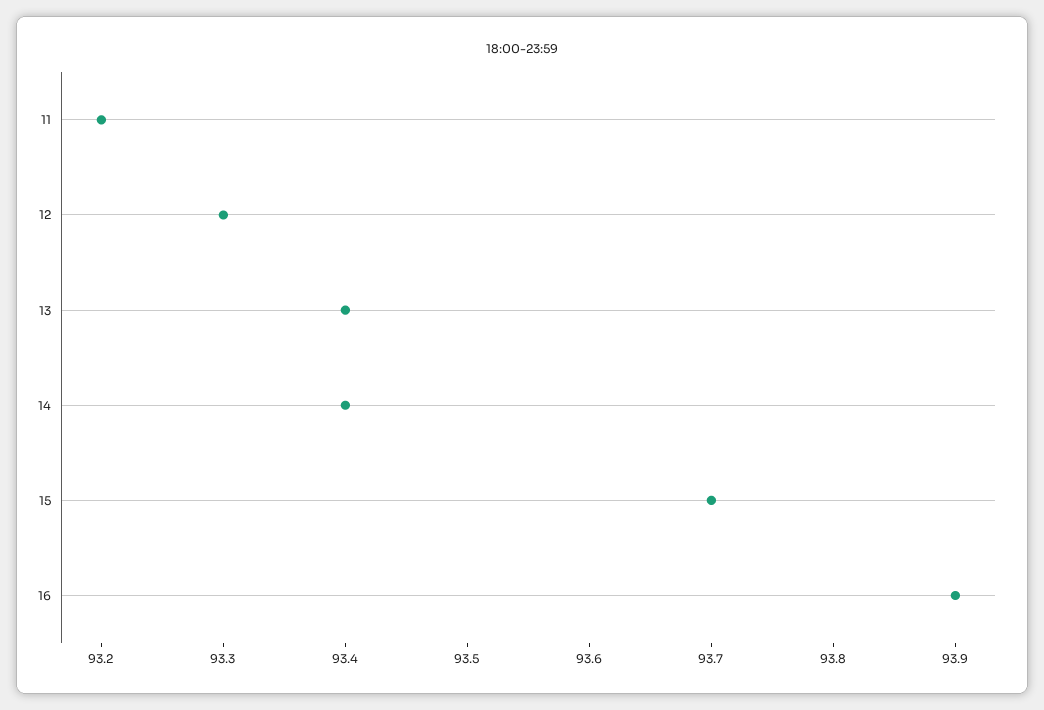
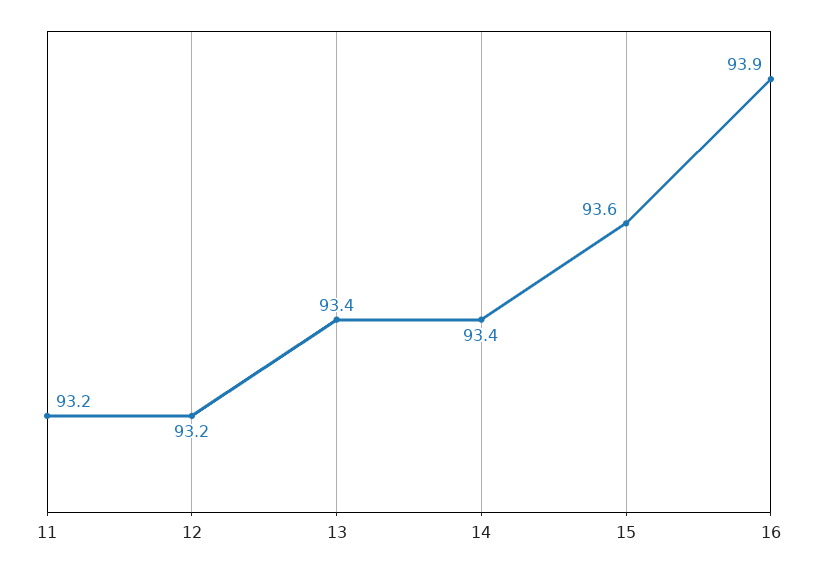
  {
    "11": 93.2,
-   "12": 93.3,
+   "12": 93.2,
    "13": 93.4,
    "14": 93.4,
-   "15": 93.7,
+   "15": 93.6,
    "16": 93.9
  }

